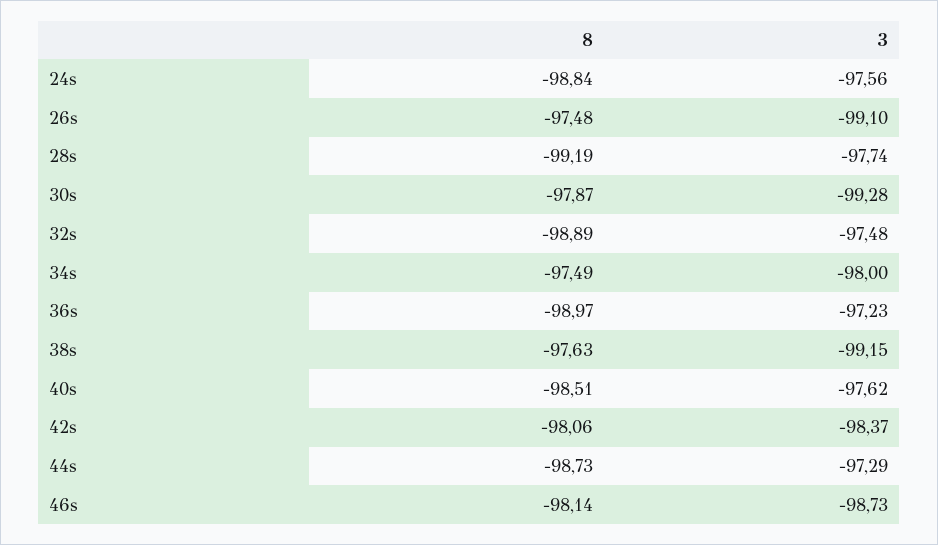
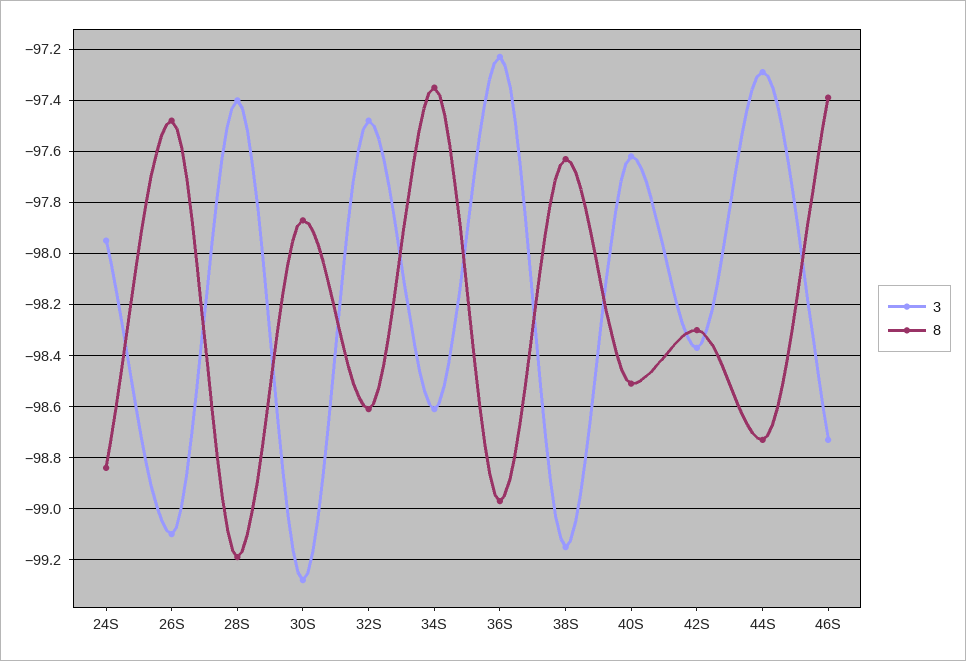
  {
    "8": {
      "24s": -98.84,
      "26s": -97.48,
      "28s": -99.19,
      "30s": -97.87,
-     "32s": -98.89,
+     "32s": -98.6,
-     "34s": -97.49,
+     "34s": -97.35,
      "36s": -98.97,
      "38s": -97.63,
      "40s": -98.51,
-     "42s": -98.06,
+     "42s": -98.3,
      "44s": -98.73,
-     "46s": -98.14
+     "46s": -97.4
    },
    "3": {
-     "24s": -97.56,
+     "24s": -97.95,
      "26s": -99.1,
-     "28s": -97.74,
+     "28s": -97.4,
      "30s": -99.28,
      "32s": -97.48,
-     "34s": -98,
+     "34s": -98.6,
      "36s": -97.23,
      "38s": -99.15,
      "40s": -97.62,
      "42s": -98.37,
      "44s": -97.29,
      "46s": -98.73
    }
  }

